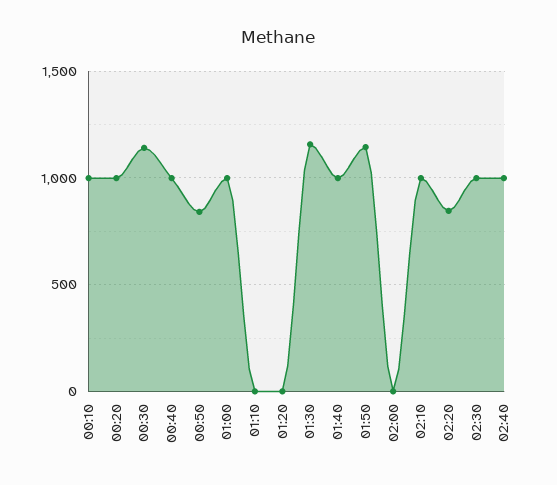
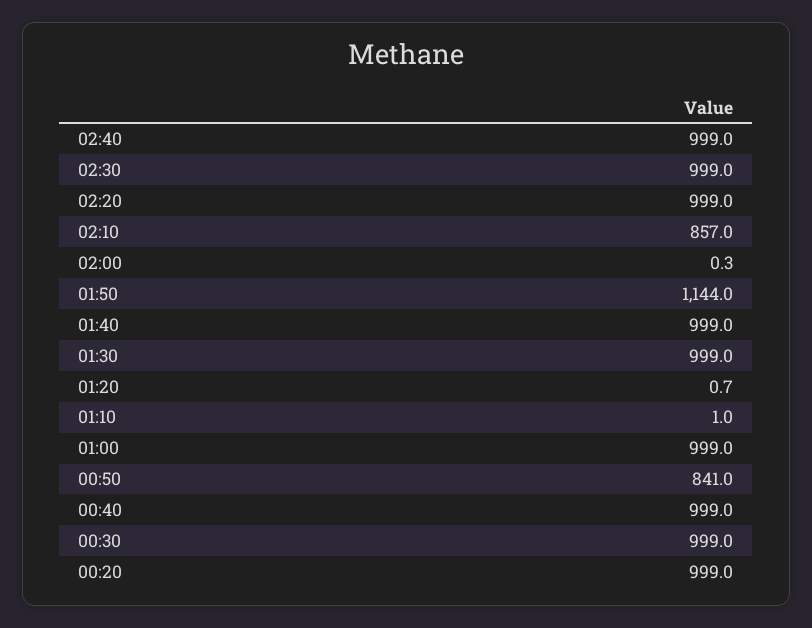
  {
-   "00:10": 1000,
    "00:20": 999,
-   "00:30": 1150,
+   "00:30": 999,
    "00:40": 999,
    "00:50": 841,
    "01:00": 999,
    "01:10": 1,
    "01:20": 0.7,
-   "01:30": 1150,
+   "01:30": 999,
    "01:40": 999,
    "01:50": 1144,
    "02:00": 0.3,
-   "02:10": 1000,
+   "02:10": 857,
-   "02:20": 850,
+   "02:20": 999,
    "02:30": 999,
    "02:40": 999
  }

